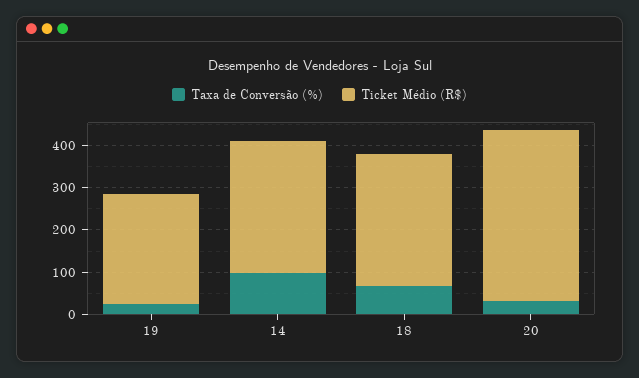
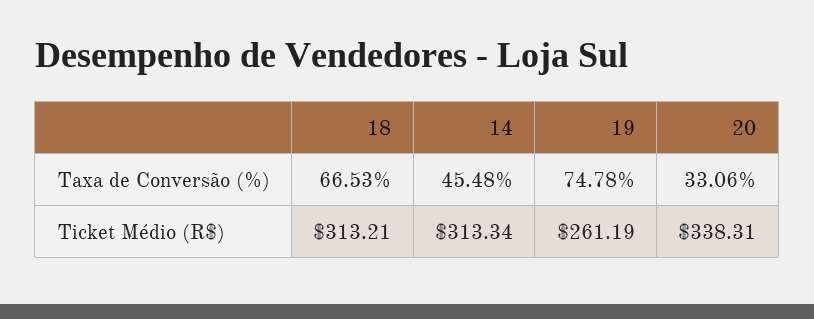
  {
    "Taxa de Conversão (%)": {
-     "19": 20,
+     "19": 74.78,
-     "14": 100,
+     "14": 45.48,
      "18": 66.53,
      "20": 33.06
    },
    "Ticket Médio (R$)": {
      "19": 261.19,
      "14": 313.34,
      "18": 313.21,
-     "20": 400
+     "20": 338.31
    }
  }

